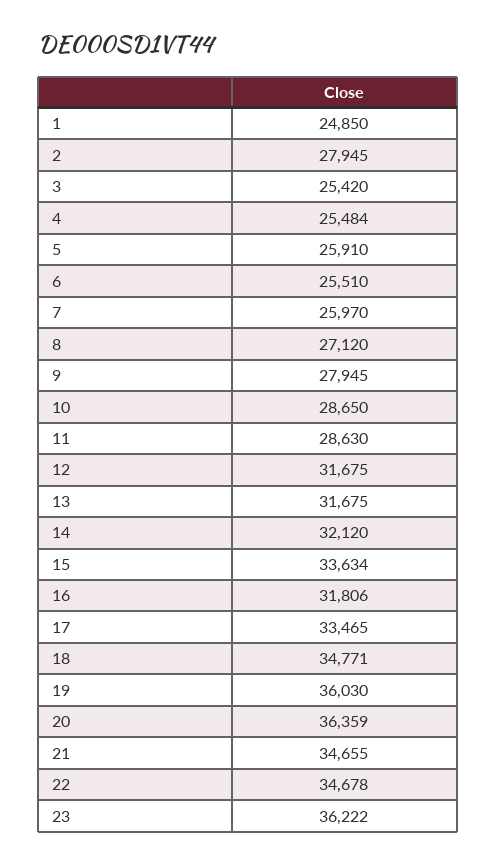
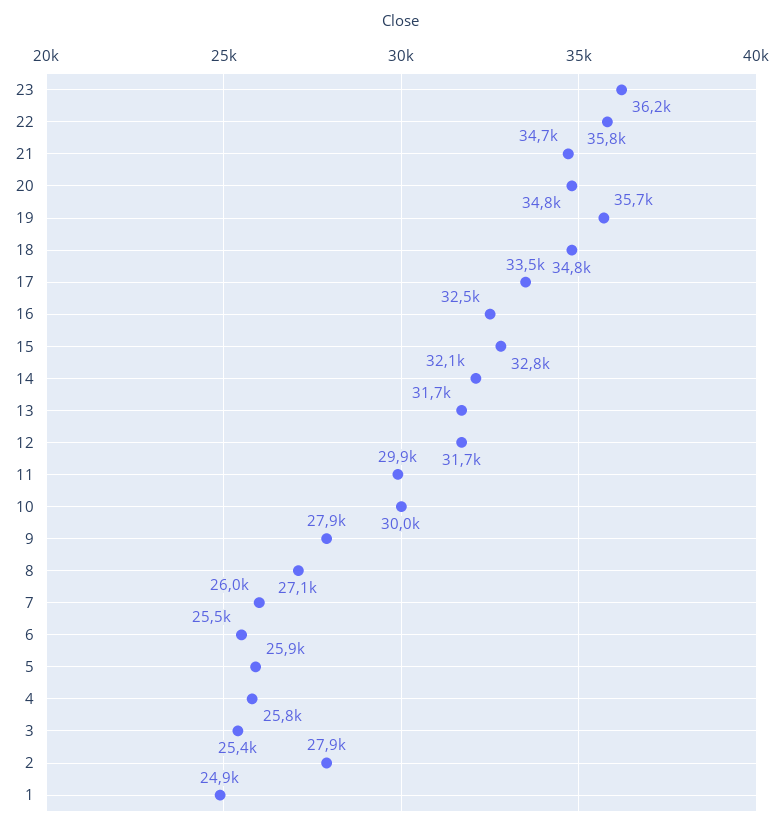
  {
    "1": 24850,
    "2": 27945,
    "3": 25420,
-   "4": 25484,
+   "4": 25800,
    "5": 25910,
    "6": 25510,
    "7": 25970,
    "8": 27120,
    "9": 27945,
-   "10": 28650,
+   "10": 30000,
-   "11": 28630,
+   "11": 29900,
    "12": 31675,
    "13": 31675,
    "14": 32120,
-   "15": 33634,
+   "15": 32800,
-   "16": 31806,
+   "16": 32500,
    "17": 33465,
    "18": 34771,
-   "19": 36030,
+   "19": 35700,
-   "20": 36359,
+   "20": 34800,
    "21": 34655,
-   "22": 34678,
+   "22": 35800,
    "23": 36222
  }

